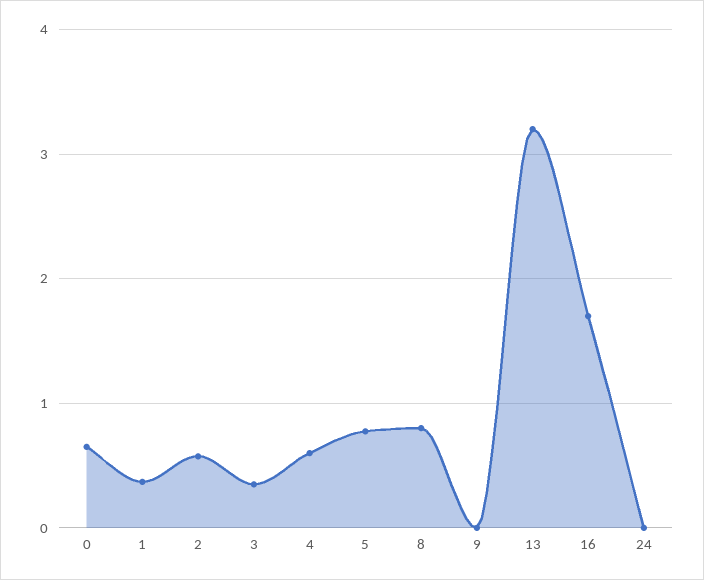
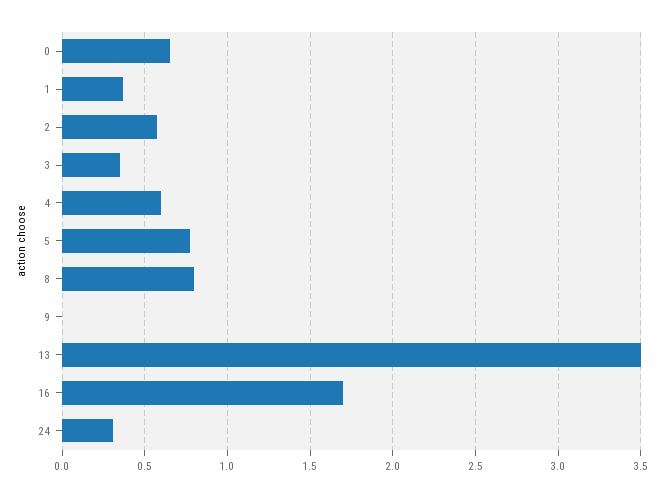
  {
    "0": 0.65,
    "1": 0.35,
    "2": 0.6,
    "3": 0.35,
    "4": 0.6,
    "5": 0.8,
    "8": 0.8,
    "9": 0,
-   "13": 3.2,
+   "13": 3.5,
    "16": 1.7,
-   "24": 0
+   "24": 0.3
  }

